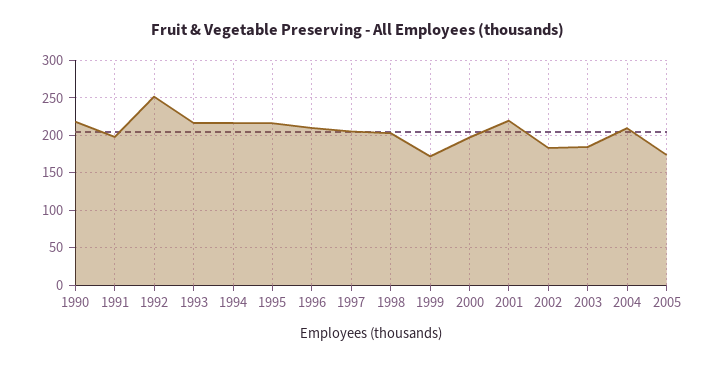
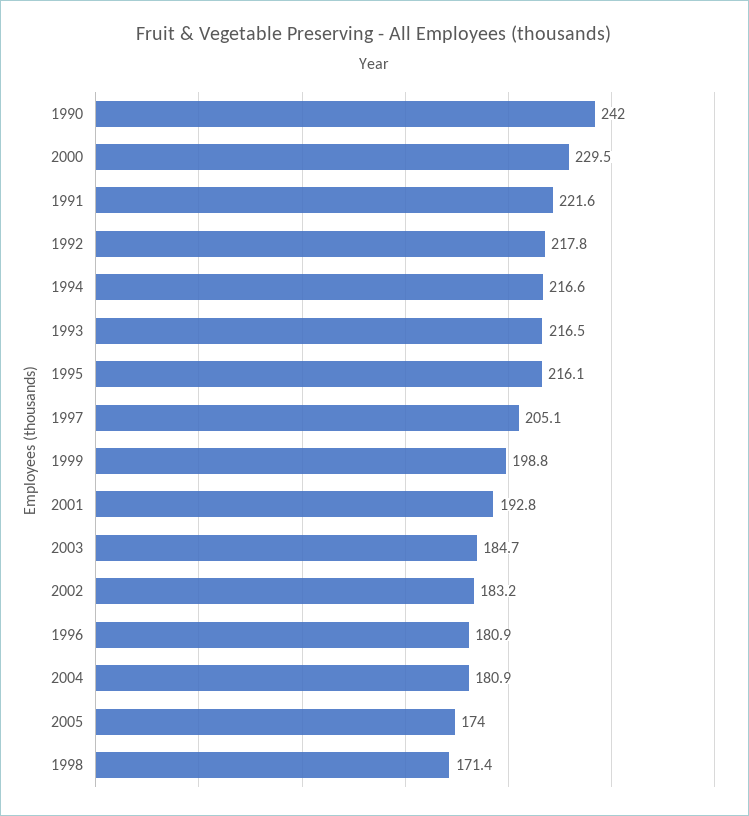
  {
-   "1990": 220,
+   "1990": 242,
-   "1991": 200,
+   "1991": 221.6,
-   "1992": 250,
+   "1992": 217.8,
    "1993": 216.5,
    "1994": 216.6,
    "1995": 216.1,
-   "1996": 210,
+   "1996": 180.9,
    "1997": 205.1,
-   "1998": 200,
+   "1998": 171.4,
-   "1999": 170,
+   "1999": 198.8,
-   "2000": 200,
+   "2000": 229.5,
-   "2001": 220,
+   "2001": 192.8,
    "2002": 183.2,
    "2003": 184.7,
-   "2004": 210,
+   "2004": 180.9,
    "2005": 174
  }

